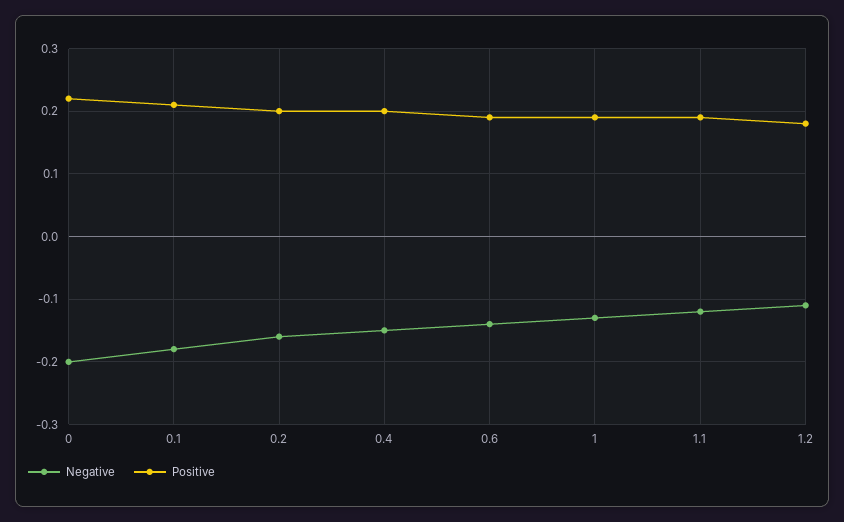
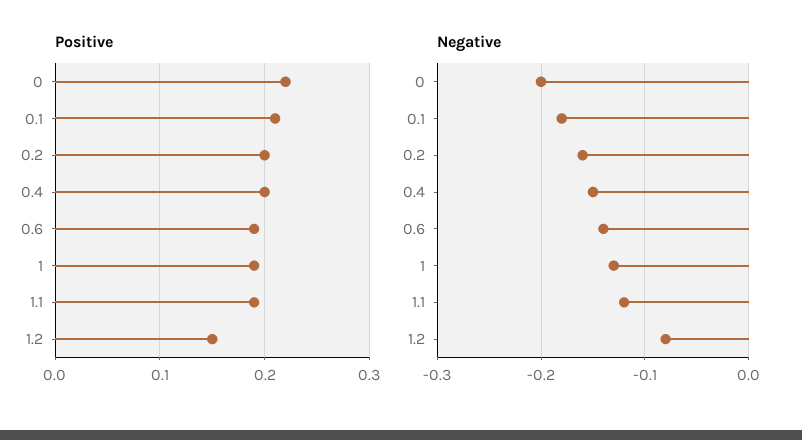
  {
    "Negative": {
      "0": -0.2,
      "0.1": -0.18,
      "0.2": -0.16,
      "0.4": -0.15,
      "0.6": -0.14,
      "1": -0.13,
      "1.1": -0.12,
-     "1.2": -0.11
+     "1.2": -0.08
    },
    "Positive": {
      "0": 0.22,
      "0.1": 0.21,
      "0.2": 0.2,
      "0.4": 0.2,
      "0.6": 0.19,
      "1": 0.19,
      "1.1": 0.19,
-     "1.2": 0.18
+     "1.2": 0.15
    }
  }

